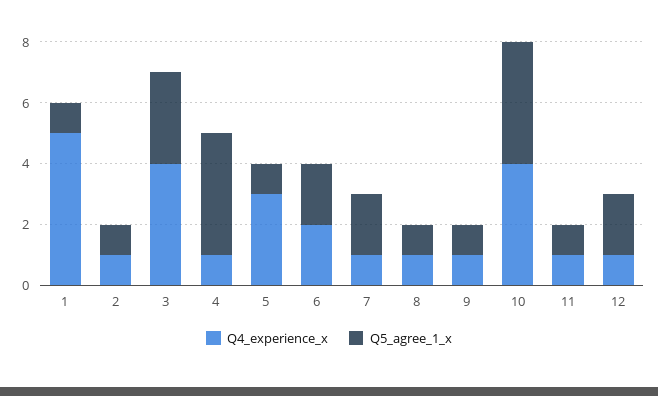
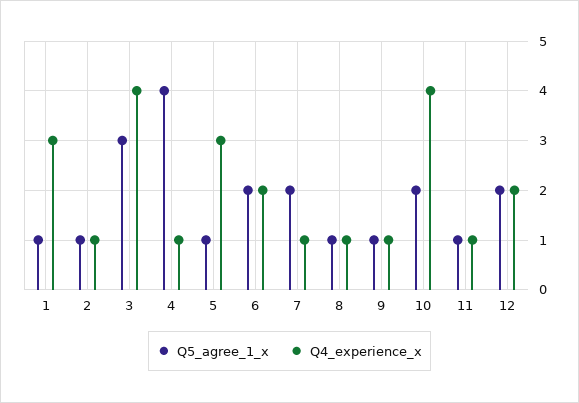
  {
    "Q4_experience_x": {
-     "1": 5,
+     "1": 3,
      "2": 1,
      "3": 4,
      "4": 1,
      "5": 3,
      "6": 2,
      "7": 1,
      "8": 1,
      "9": 1,
      "10": 4,
      "11": 1,
-     "12": 1
+     "12": 2
    },
    "Q5_agree_1_x": {
      "1": 1,
      "2": 1,
      "3": 3,
      "4": 4,
      "5": 1,
      "6": 2,
      "7": 2,
      "8": 1,
      "9": 1,
-     "10": 4,
+     "10": 2,
      "11": 1,
      "12": 2
    }
  }

